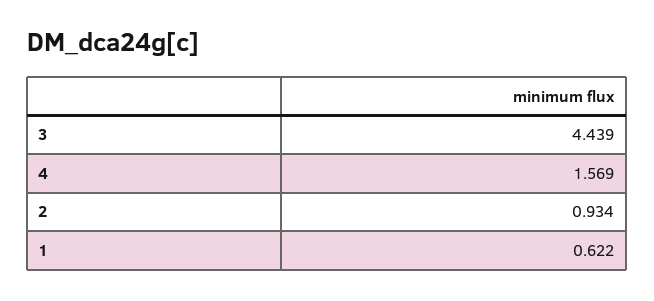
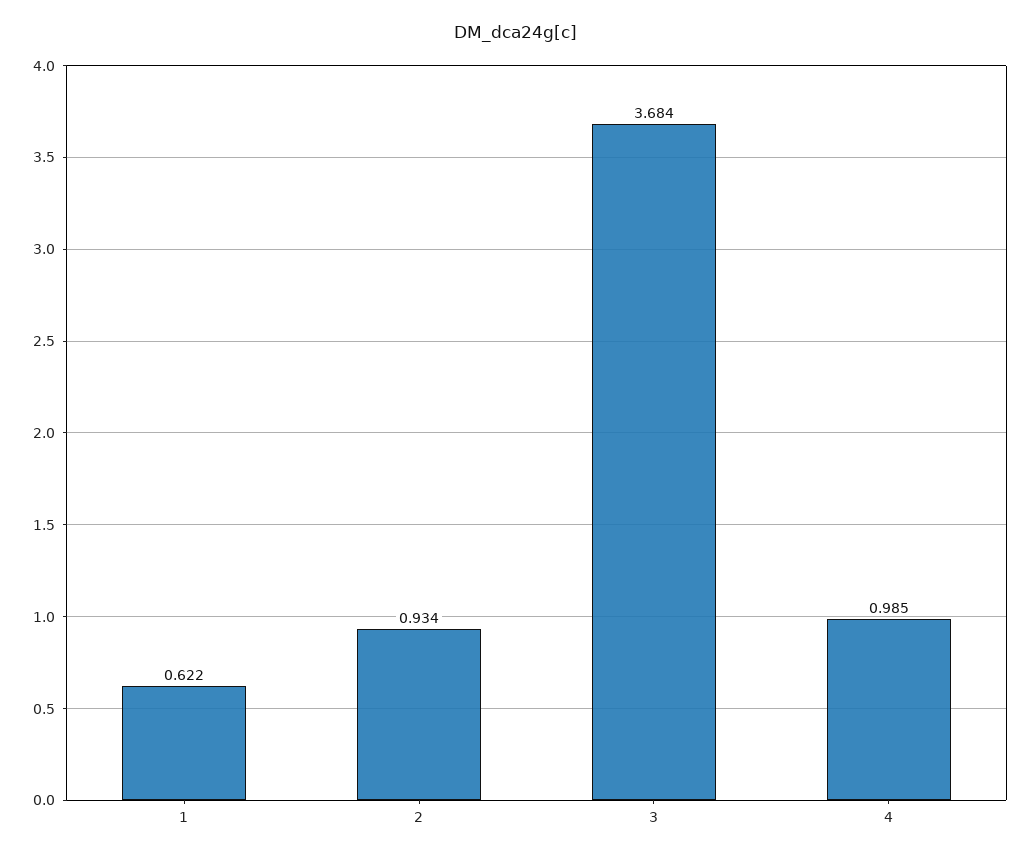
  {
-   "3": 4.439,
+   "3": 3.684,
-   "4": 1.569,
+   "4": 0.985,
    "2": 0.934,
    "1": 0.622
  }

